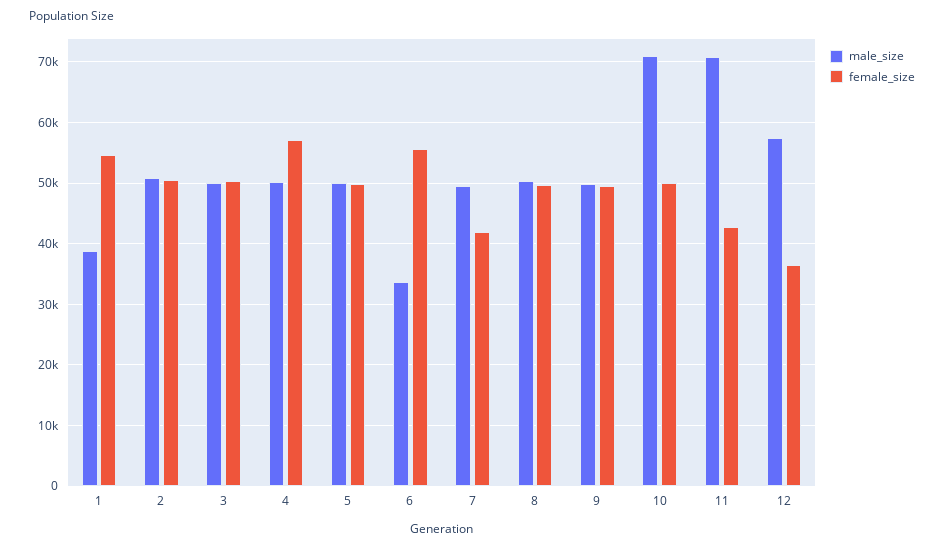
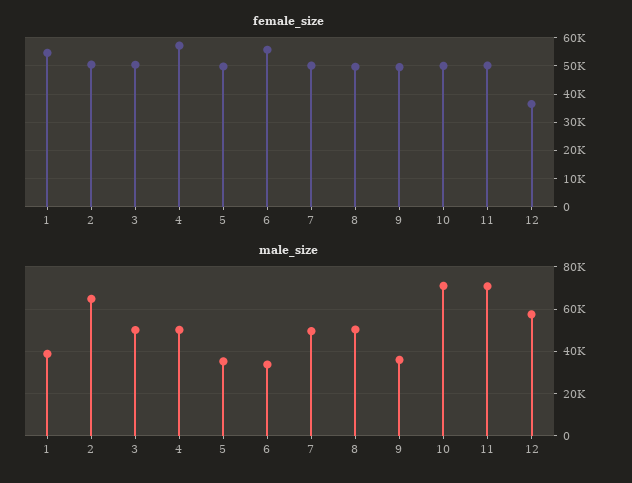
  {
    "male_size": {
      "1": 39000,
-     "2": 51000,
+     "2": 65000,
      "3": 50000,
      "4": 50000,
-     "5": 50000,
+     "5": 35000,
      "6": 34000,
      "7": 50000,
      "8": 50000,
-     "9": 50000,
+     "9": 35000,
      "10": 71000,
      "11": 71000,
      "12": 57000
    },
    "female_size": {
      "1": 55000,
      "2": 50000,
      "3": 50000,
      "4": 57000,
      "5": 50000,
      "6": 56000,
-     "7": 42000,
+     "7": 50000,
      "8": 50000,
      "9": 50000,
      "10": 50000,
-     "11": 43000,
+     "11": 50000,
      "12": 36000
    }
  }

